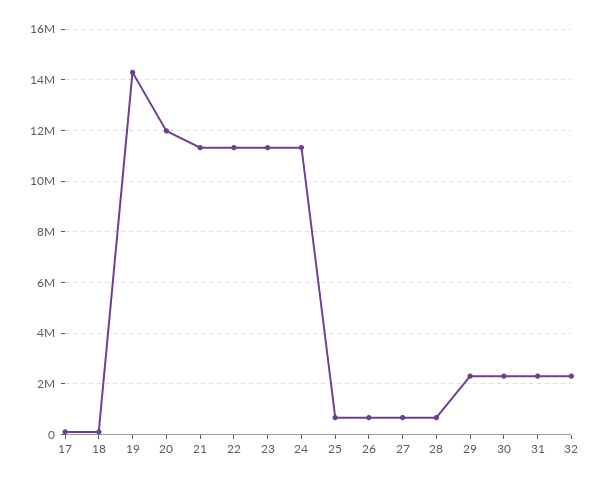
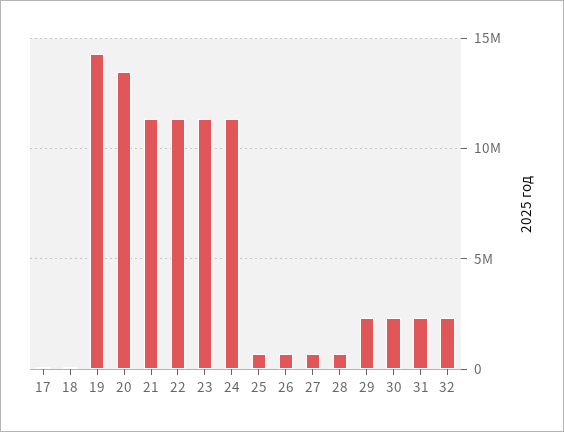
  {
    "17": 0,
    "18": 0,
    "19": 14250000,
-   "20": 12000000,
+   "20": 13500000,
    "21": 11250000,
    "22": 11250000,
    "23": 11250000,
    "24": 11250000,
    "25": 750000,
    "26": 750000,
    "27": 750000,
    "28": 750000,
    "29": 2250000,
    "30": 2250000,
    "31": 2250000,
    "32": 2250000
  }

